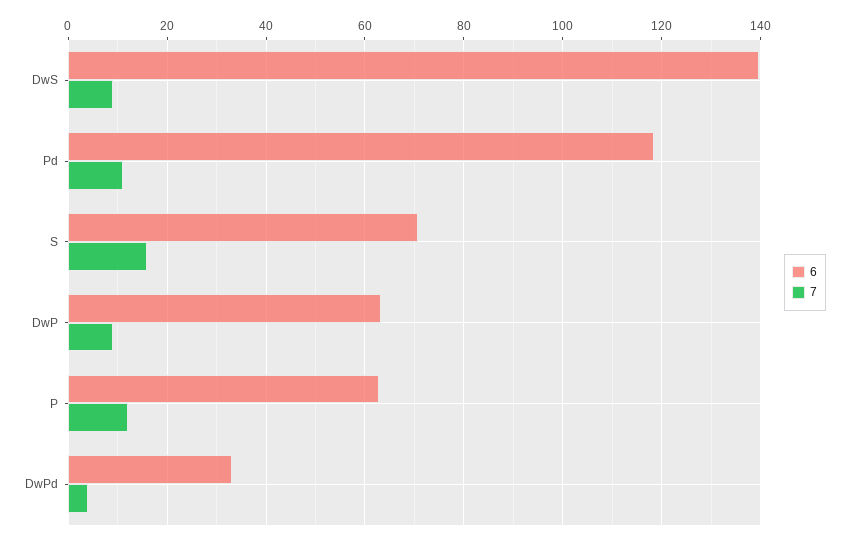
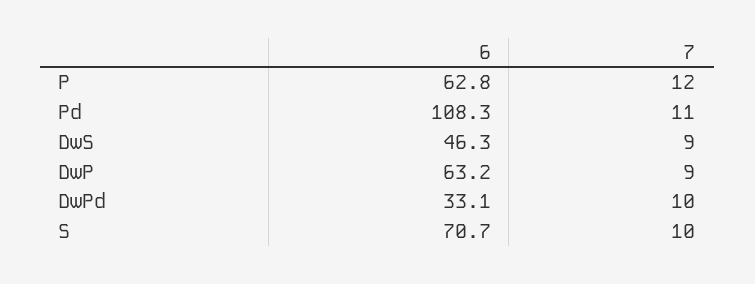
  {
    "6": {
-     "DwS": 140,
+     "DwS": 46.3,
-     "Pd": 118,
+     "Pd": 108.3,
      "S": 70.7,
      "DwP": 63.2,
      "P": 62.8,
      "DwPd": 33.1
    },
    "7": {
      "DwS": 9,
      "Pd": 11,
-     "S": 16,
+     "S": 10,
      "DwP": 9,
      "P": 12,
-     "DwPd": 4
+     "DwPd": 10
    }
  }

